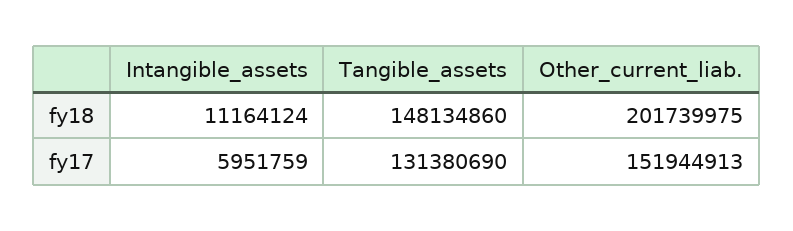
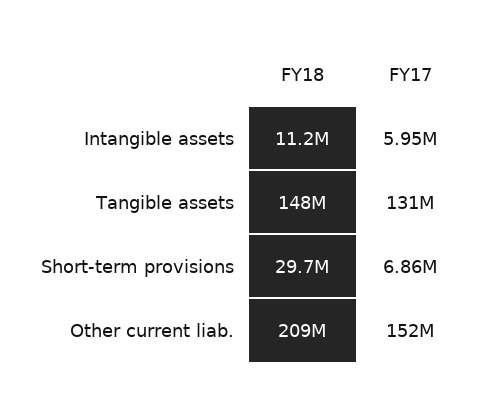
  {
    "Intangible_assets": {
      "fy18": 11164124,
      "fy17": 5951759
    },
    "Tangible_assets": {
      "fy18": 148134860,
      "fy17": 131380690
    },
    "Other_current_liab.": {
-     "fy18": 201739975,
+     "fy18": 209000000,
      "fy17": 151944913
-   }
+   },
+   "Short-term provisions": {
+     "fy18": 29700000,
+     "fy17": 6860000
+   }
  }

